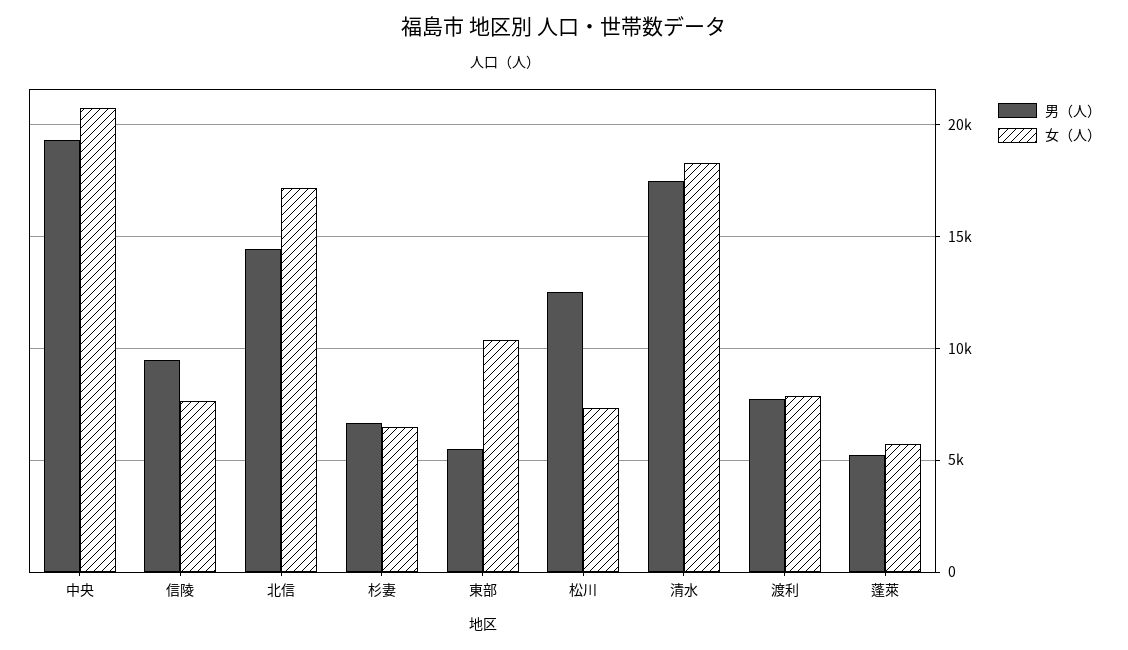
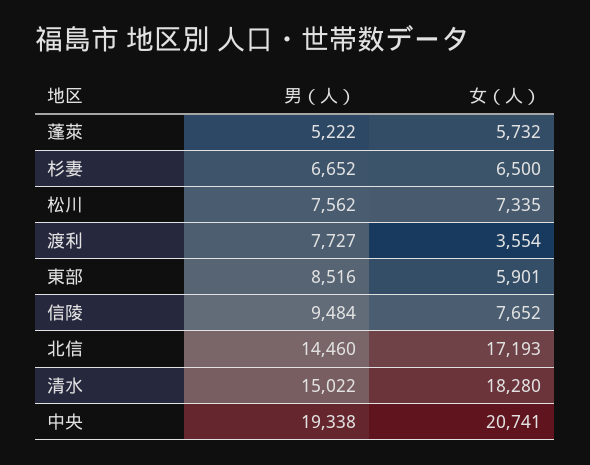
  {
    "男（人）": {
      "中央": 19338,
      "信陵": 9484,
      "北信": 14460,
      "杉妻": 6652,
-     "東部": 5500,
+     "東部": 8516,
-     "松川": 12500,
+     "松川": 7562,
-     "清水": 17500,
+     "清水": 15022,
      "渡利": 7727,
      "蓬萊": 5222
    },
    "女（人）": {
      "中央": 20741,
      "信陵": 7652,
      "北信": 17193,
      "杉妻": 6500,
-     "東部": 10500,
+     "東部": 5901,
      "松川": 7335,
      "清水": 18280,
-     "渡利": 8000,
+     "渡利": 3554,
      "蓬萊": 5732
    }
  }

